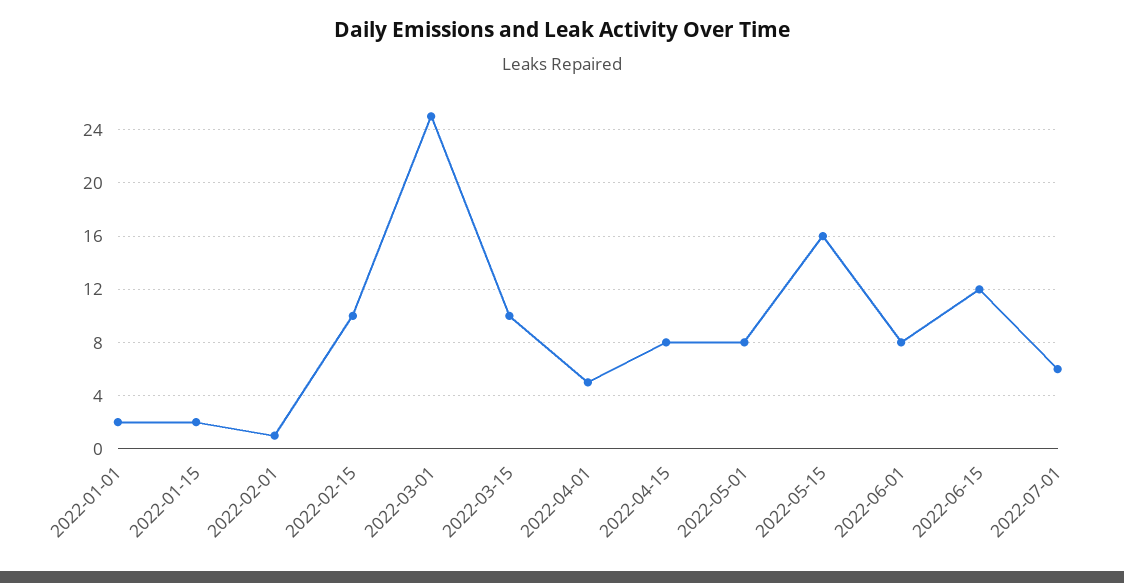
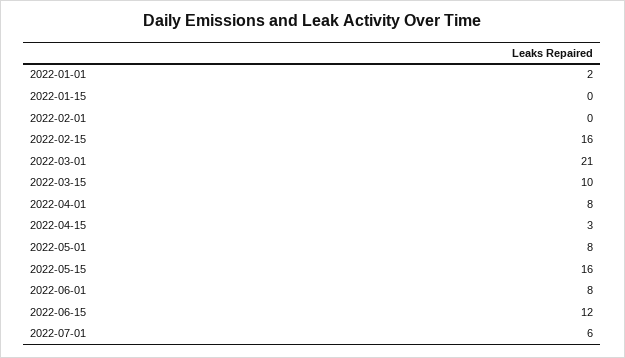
  {
    "2022-01-01": 2,
-   "2022-01-15": 2,
+   "2022-01-15": 0,
-   "2022-02-01": 1,
+   "2022-02-01": 0,
-   "2022-02-15": 10,
+   "2022-02-15": 16,
-   "2022-03-01": 25,
+   "2022-03-01": 21,
    "2022-03-15": 10,
-   "2022-04-01": 5,
+   "2022-04-01": 8,
-   "2022-04-15": 8,
+   "2022-04-15": 3,
    "2022-05-01": 8,
    "2022-05-15": 16,
    "2022-06-01": 8,
    "2022-06-15": 12,
    "2022-07-01": 6
  }

